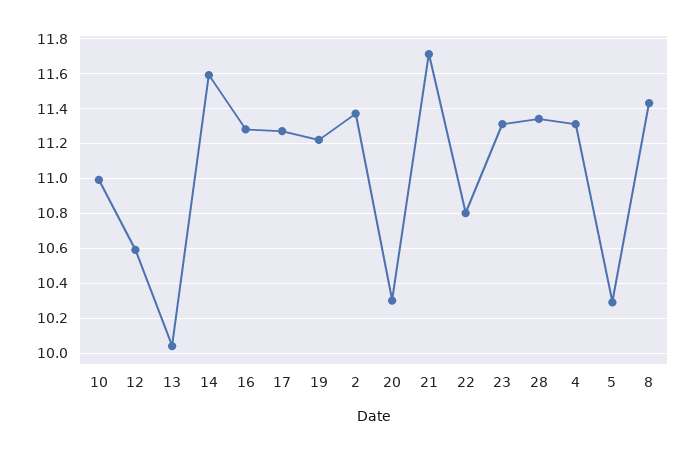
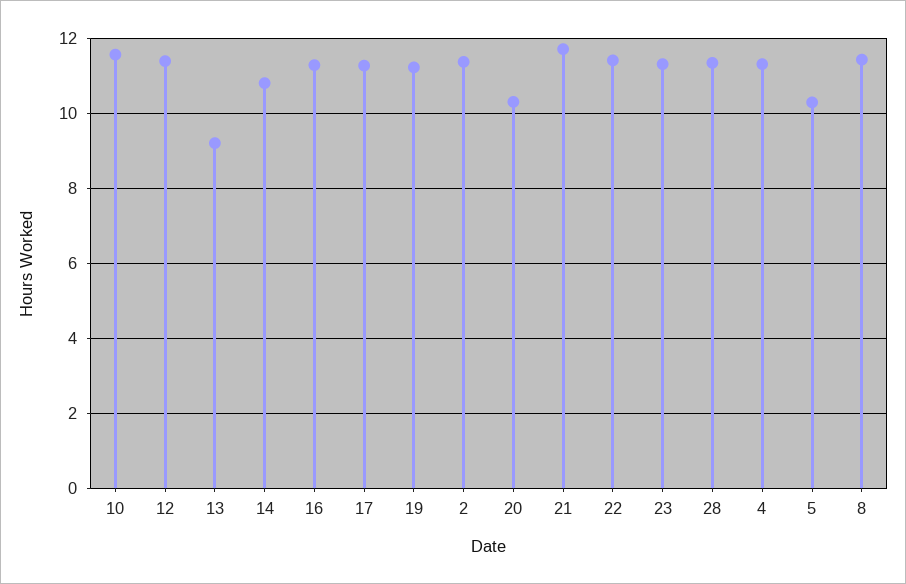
  {
-   "10": 11,
+   "10": 11.6,
-   "12": 10.6,
+   "12": 11.4,
-   "13": 10.05,
+   "13": 9.2,
-   "14": 11.6,
+   "14": 10.8,
    "16": 11.3,
    "17": 11.25,
    "19": 11.2,
    "2": 11.35,
    "20": 10.3,
    "21": 11.7,
-   "22": 10.8,
+   "22": 11.4,
    "23": 11.3,
    "28": 11.35,
    "4": 11.3,
    "5": 10.3,
    "8": 11.45
  }

